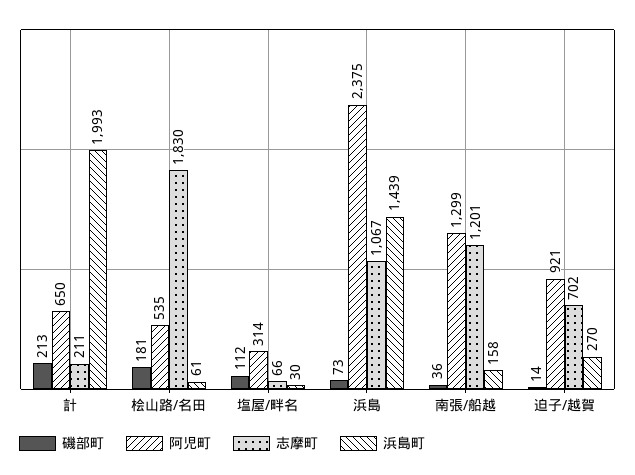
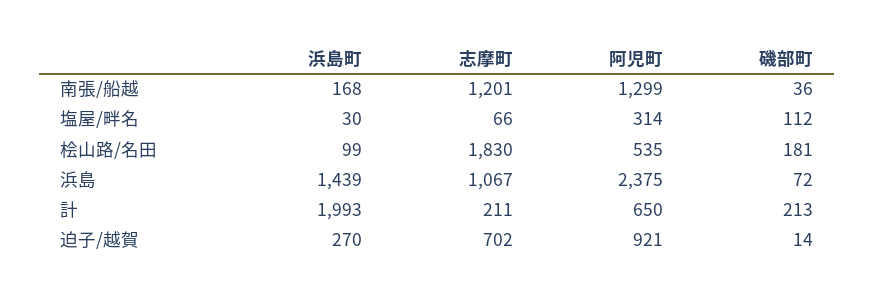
  {
    "磯部町": {
      "計": 213,
      "桧山路/名田": 181,
      "塩屋/畔名": 112,
-     "浜島": 73,
+     "浜島": 72,
      "南張/船越": 36,
      "迫子/越賀": 14
    },
    "阿児町": {
      "計": 650,
      "桧山路/名田": 535,
      "塩屋/畔名": 314,
      "浜島": 2375,
      "南張/船越": 1299,
      "迫子/越賀": 921
    },
    "志摩町": {
      "計": 211,
      "桧山路/名田": 1830,
      "塩屋/畔名": 66,
      "浜島": 1067,
      "南張/船越": 1201,
      "迫子/越賀": 702
    },
    "浜島町": {
      "計": 1993,
-     "桧山路/名田": 61,
+     "桧山路/名田": 99,
      "塩屋/畔名": 30,
      "浜島": 1439,
-     "南張/船越": 158,
+     "南張/船越": 168,
      "迫子/越賀": 270
    }
  }

